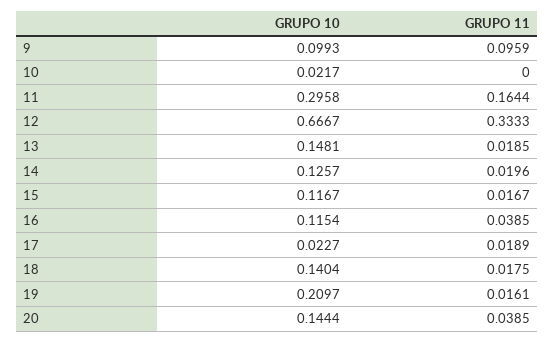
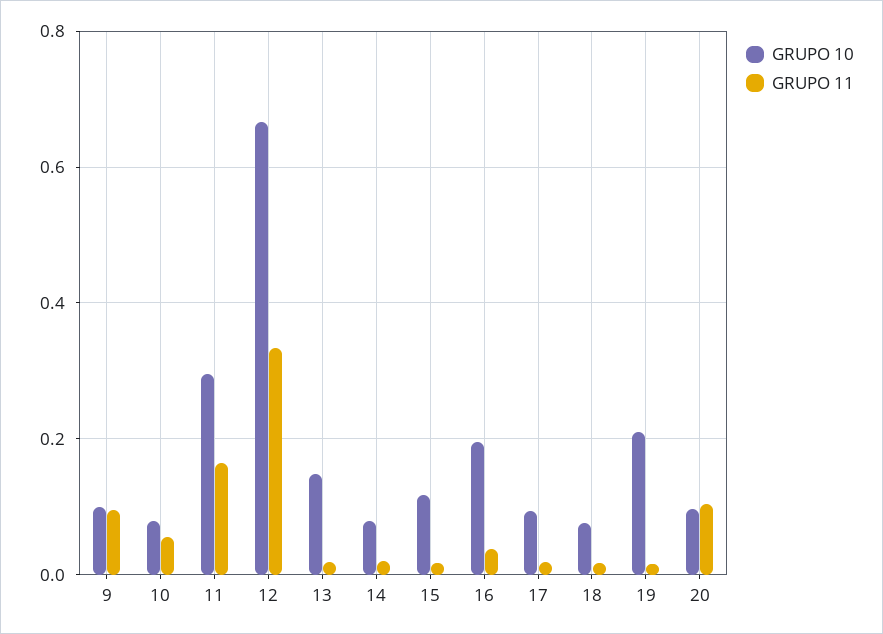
  {
    "GRUPO 10": {
      "9": 0.0993,
-     "10": 0.0217,
+     "10": 0.08,
      "11": 0.2958,
      "12": 0.6667,
      "13": 0.1481,
-     "14": 0.1257,
+     "14": 0.08,
      "15": 0.1167,
-     "16": 0.1154,
+     "16": 0.2,
-     "17": 0.0227,
+     "17": 0.1,
-     "18": 0.1404,
+     "18": 0.08,
      "19": 0.2097,
-     "20": 0.1444
+     "20": 0.1
    },
    "GRUPO 11": {
      "9": 0.0959,
-     "10": 0,
+     "10": 0.06,
      "11": 0.1644,
      "12": 0.3333,
      "13": 0.0185,
      "14": 0.0196,
      "15": 0.0167,
      "16": 0.0385,
      "17": 0.0189,
      "18": 0.0175,
      "19": 0.0161,
-     "20": 0.0385
+     "20": 0.1
    }
  }

